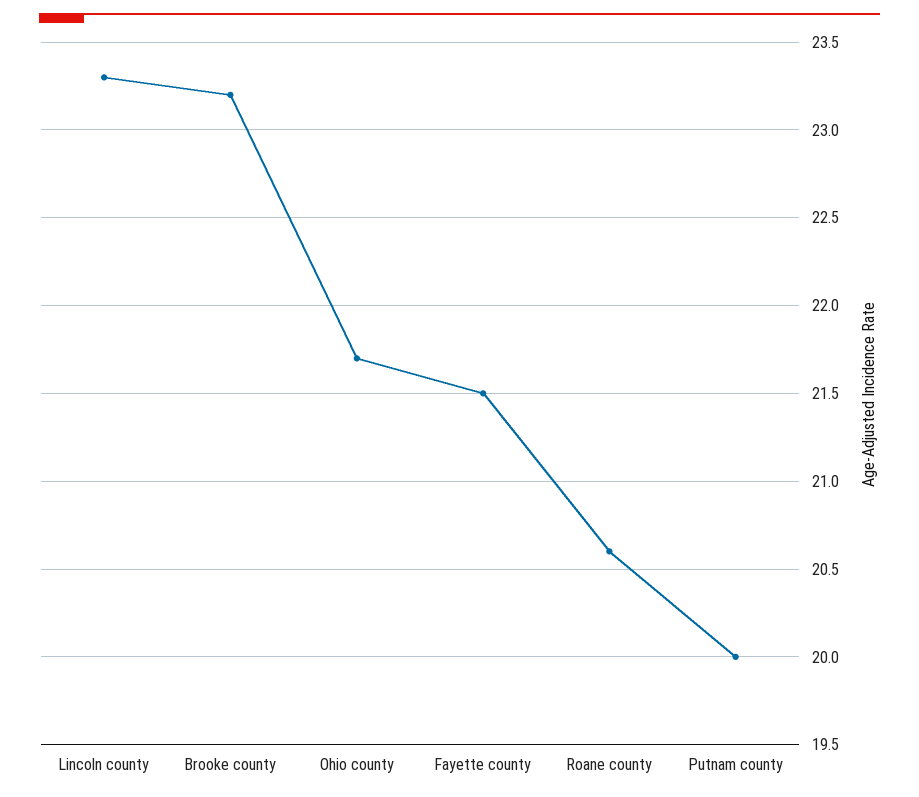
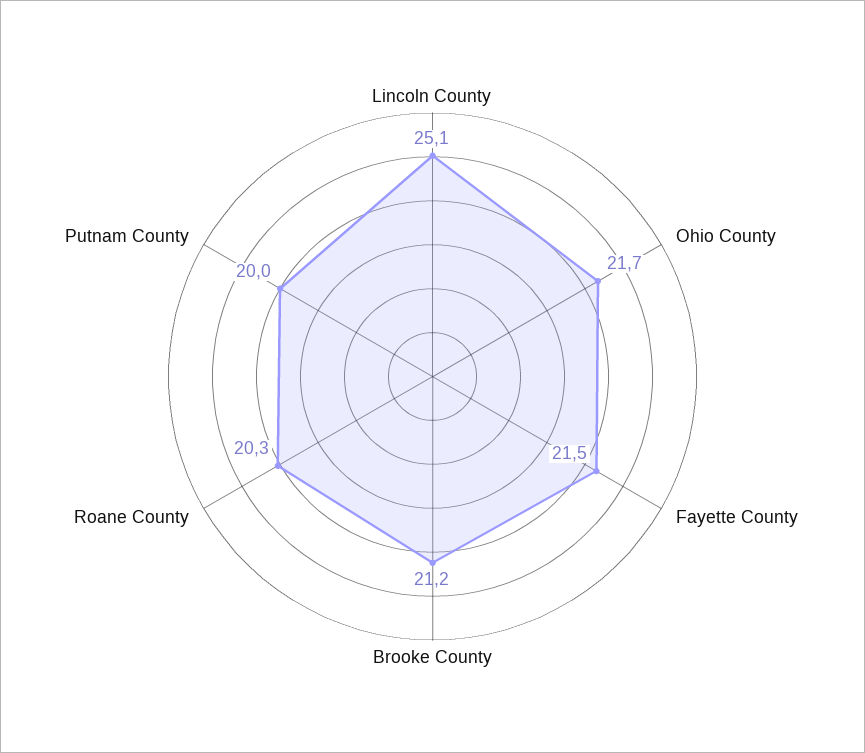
  {
-   "Lincoln county": 23.3,
+   "Lincoln county": 25.1,
-   "Brooke county": 23.2,
+   "Brooke county": 21.2,
    "Ohio county": 21.7,
    "Fayette county": 21.5,
-   "Roane county": 20.6,
+   "Roane county": 20.3,
    "Putnam county": 20
  }

